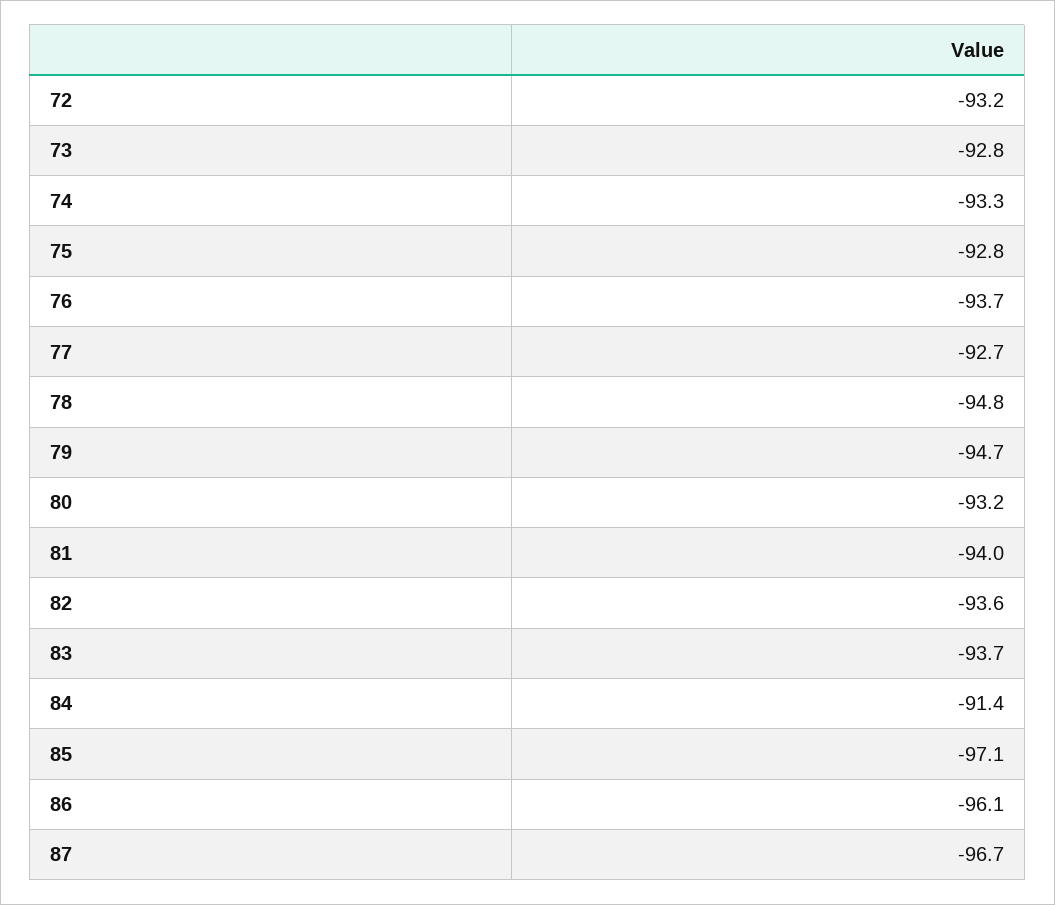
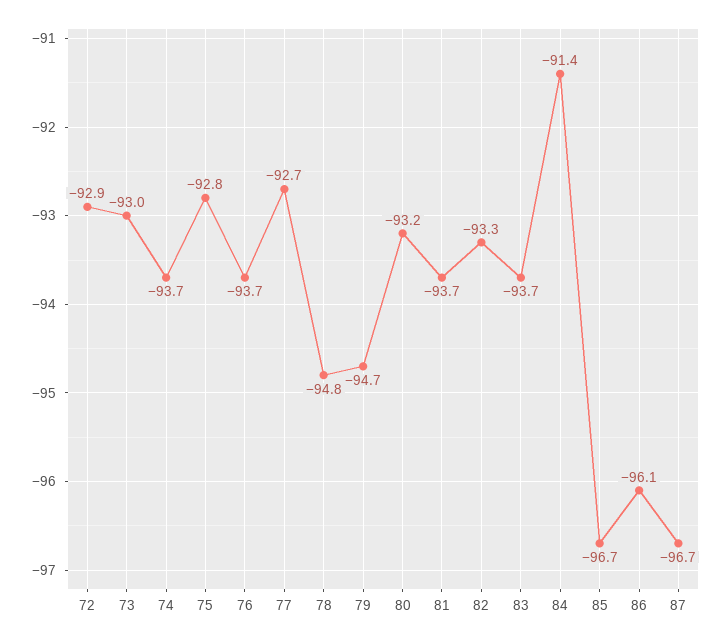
  {
-   "72": -93.2,
+   "72": -92.9,
-   "73": -92.8,
+   "73": -93,
-   "74": -93.3,
+   "74": -93.7,
    "75": -92.8,
    "76": -93.7,
    "77": -92.7,
    "78": -94.8,
    "79": -94.7,
    "80": -93.2,
-   "81": -94,
+   "81": -93.7,
-   "82": -93.6,
+   "82": -93.3,
    "83": -93.7,
    "84": -91.4,
-   "85": -97.1,
+   "85": -96.7,
    "86": -96.1,
    "87": -96.7
  }

